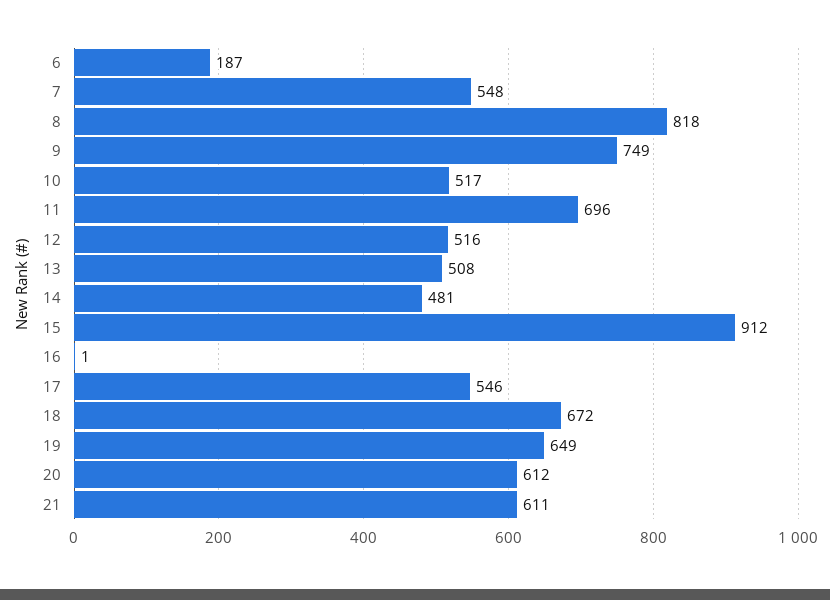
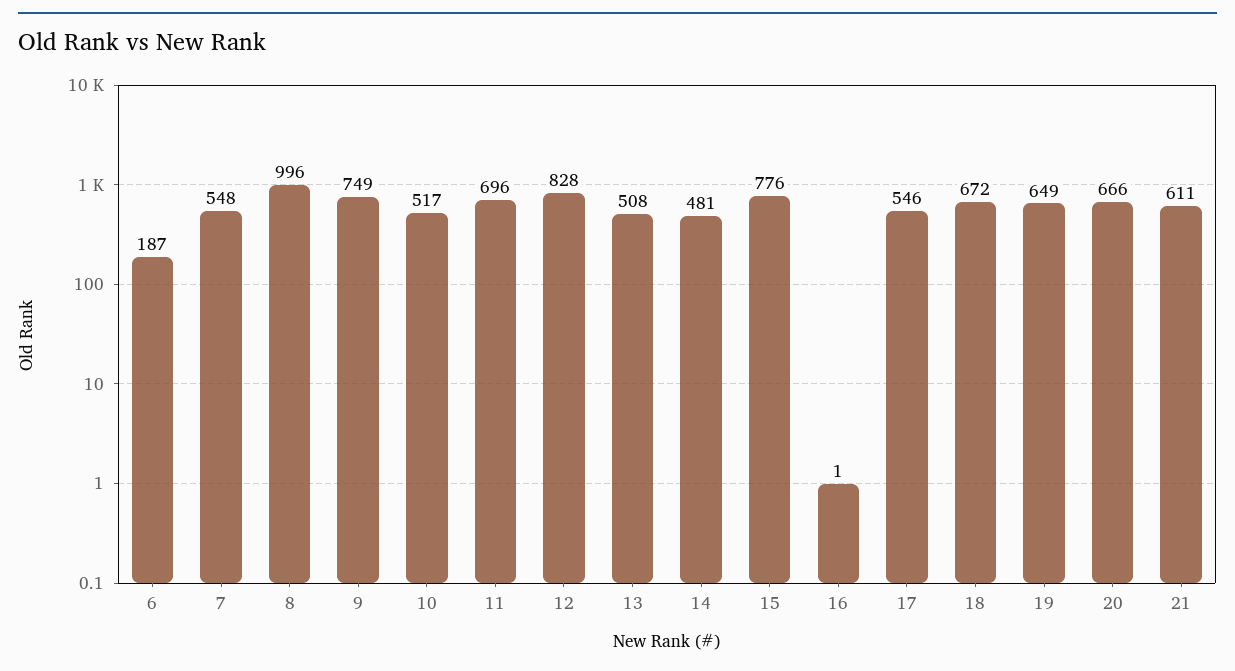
  {
    "6": 187,
    "7": 548,
-   "8": 818,
+   "8": 996,
    "9": 749,
    "10": 517,
    "11": 696,
-   "12": 516,
+   "12": 828,
    "13": 508,
    "14": 481,
-   "15": 912,
+   "15": 776,
    "16": 1,
    "17": 546,
    "18": 672,
    "19": 649,
-   "20": 612,
+   "20": 666,
    "21": 611
  }

